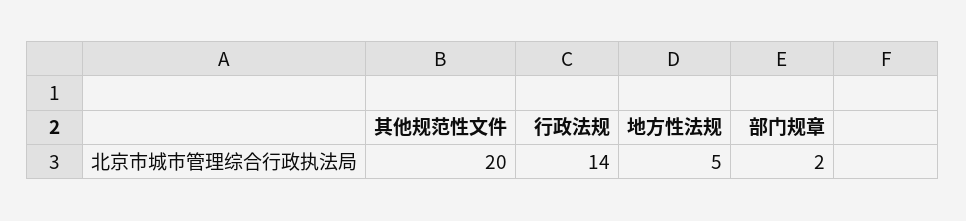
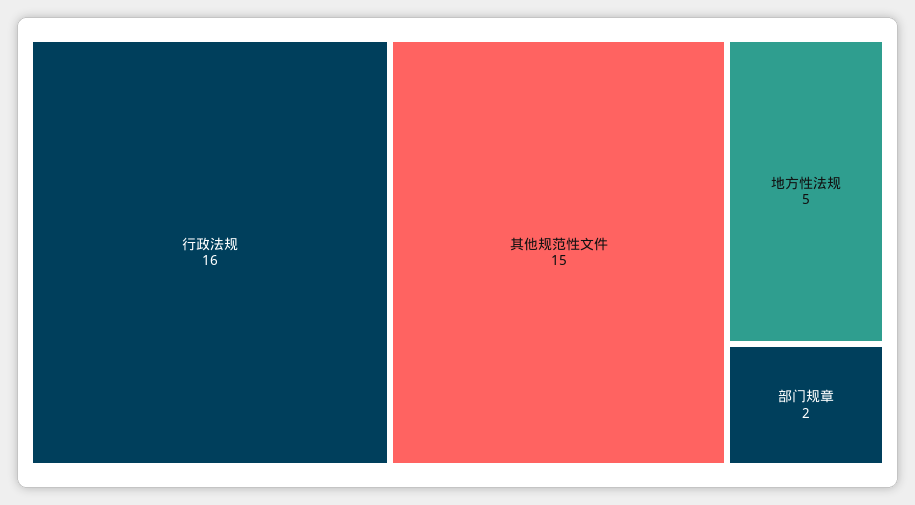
  {
-   "其他规范性文件": 20,
+   "其他规范性文件": 15,
-   "行政法规": 14,
+   "行政法规": 16,
    "地方性法规": 5,
    "部门规章": 2
  }

